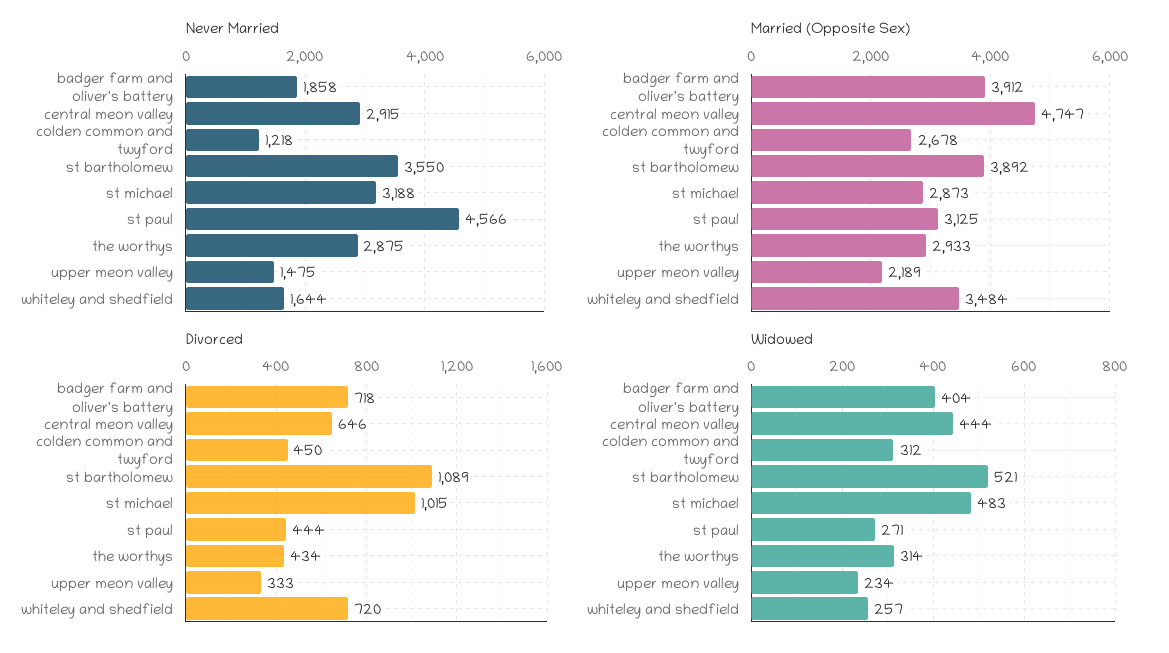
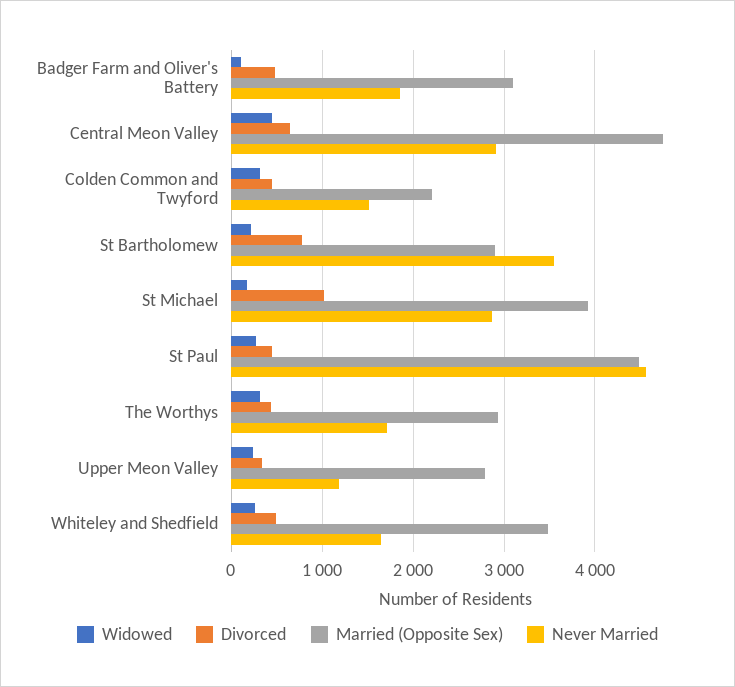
  {
    "Never Married": {
      "badger farm and oliver's battery": 1858,
      "central meon valley": 2915,
-     "colden common and twyford": 1218,
+     "colden common and twyford": 1500,
      "st bartholomew": 3550,
-     "st michael": 3188,
+     "st michael": 2900,
      "st paul": 4566,
-     "the worthys": 2875,
+     "the worthys": 1700,
-     "upper meon valley": 1475,
+     "upper meon valley": 1200,
      "whiteley and shedfield": 1644
    },
    "Married (Opposite Sex)": {
-     "badger farm and oliver's battery": 3912,
+     "badger farm and oliver's battery": 3100,
      "central meon valley": 4747,
-     "colden common and twyford": 2678,
+     "colden common and twyford": 2200,
-     "st bartholomew": 3892,
+     "st bartholomew": 2900,
-     "st michael": 2873,
+     "st michael": 3900,
-     "st paul": 3125,
+     "st paul": 4500,
      "the worthys": 2933,
-     "upper meon valley": 2189,
+     "upper meon valley": 2800,
      "whiteley and shedfield": 3484
    },
    "Divorced": {
-     "badger farm and oliver's battery": 718,
+     "badger farm and oliver's battery": 500,
      "central meon valley": 646,
      "colden common and twyford": 450,
-     "st bartholomew": 1089,
+     "st bartholomew": 800,
      "st michael": 1015,
      "st paul": 444,
      "the worthys": 434,
      "upper meon valley": 333,
-     "whiteley and shedfield": 720
+     "whiteley and shedfield": 500
    },
    "Widowed": {
-     "badger farm and oliver's battery": 404,
+     "badger farm and oliver's battery": 100,
      "central meon valley": 444,
      "colden common and twyford": 312,
-     "st bartholomew": 521,
+     "st bartholomew": 200,
-     "st michael": 483,
+     "st michael": 200,
      "st paul": 271,
      "the worthys": 314,
      "upper meon valley": 234,
      "whiteley and shedfield": 257
    }
  }

